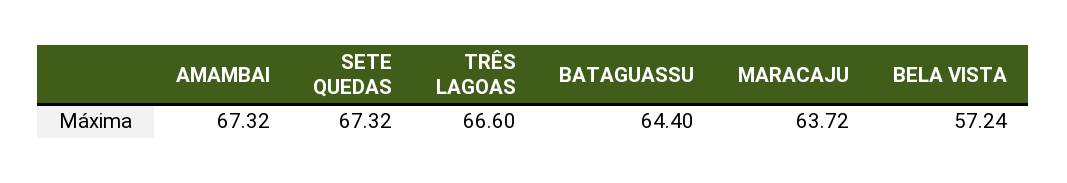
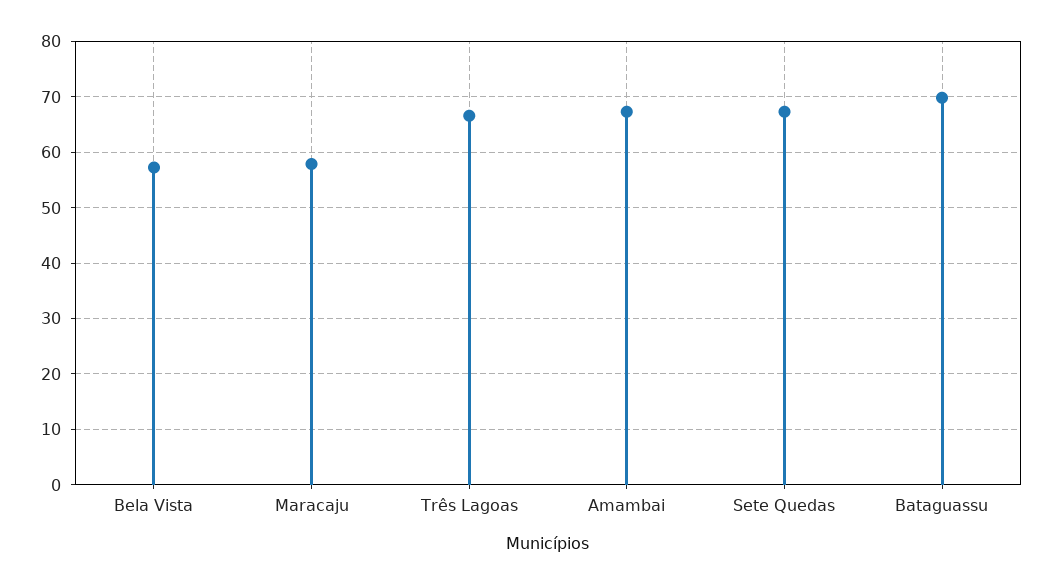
  {
    "AMAMBAI": 67.32,
    "SETE QUEDAS": 67.32,
    "TRÊS LAGOAS": 66.6,
-   "BATAGUASSU": 64.4,
+   "BATAGUASSU": 70,
-   "MARACAJU": 63.72,
+   "MARACAJU": 58,
    "BELA VISTA": 57.24
  }

